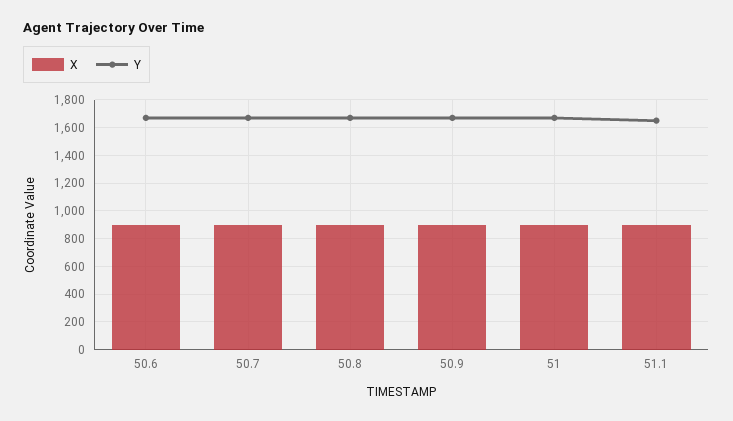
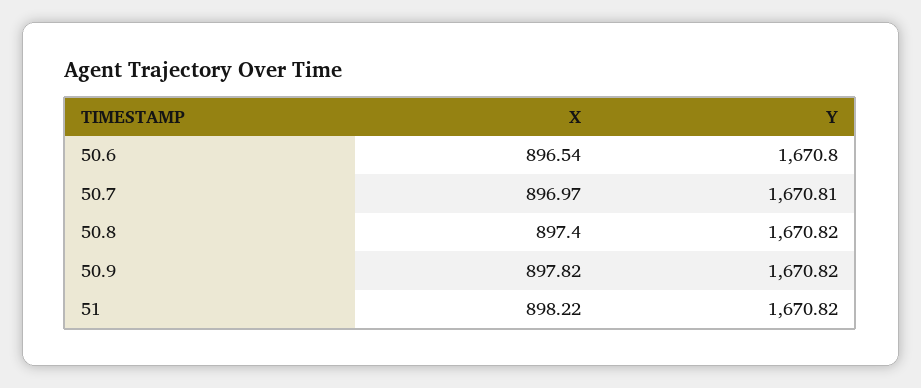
  {
    "X": {
      "50.6": 896.54,
      "50.7": 896.97,
      "50.8": 897.4,
      "50.9": 897.82,
-     "51": 898.22,
+     "51": 898.22
-     "51.1": 900
    },
    "Y": {
      "50.6": 1670.8,
      "50.7": 1670.81,
      "50.8": 1670.82,
      "50.9": 1670.82,
-     "51": 1670.82,
+     "51": 1670.82
-     "51.1": 1650
    }
  }

